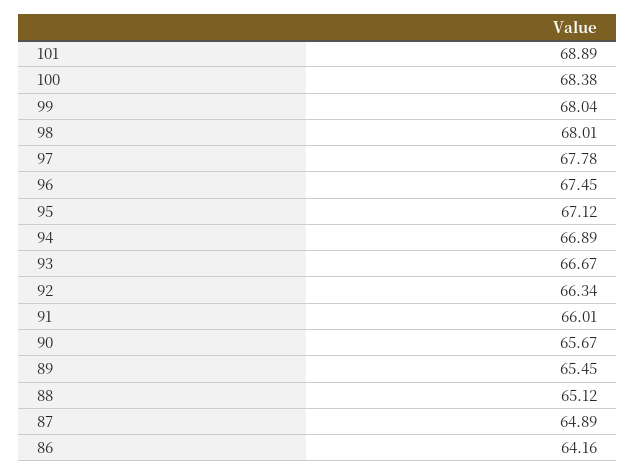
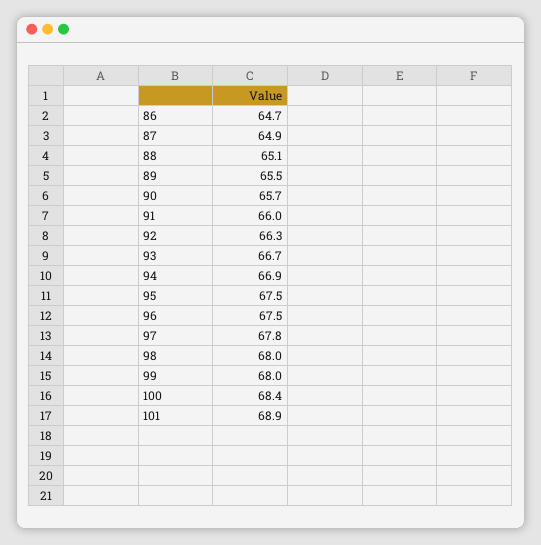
  {
    "101": 68.89,
    "100": 68.38,
    "99": 68.04,
    "98": 68.01,
    "97": 67.78,
    "96": 67.45,
-   "95": 67.12,
+   "95": 67.5,
    "94": 66.89,
    "93": 66.67,
    "92": 66.34,
    "91": 66.01,
    "90": 65.67,
    "89": 65.45,
    "88": 65.12,
    "87": 64.89,
-   "86": 64.16
+   "86": 64.7
  }

